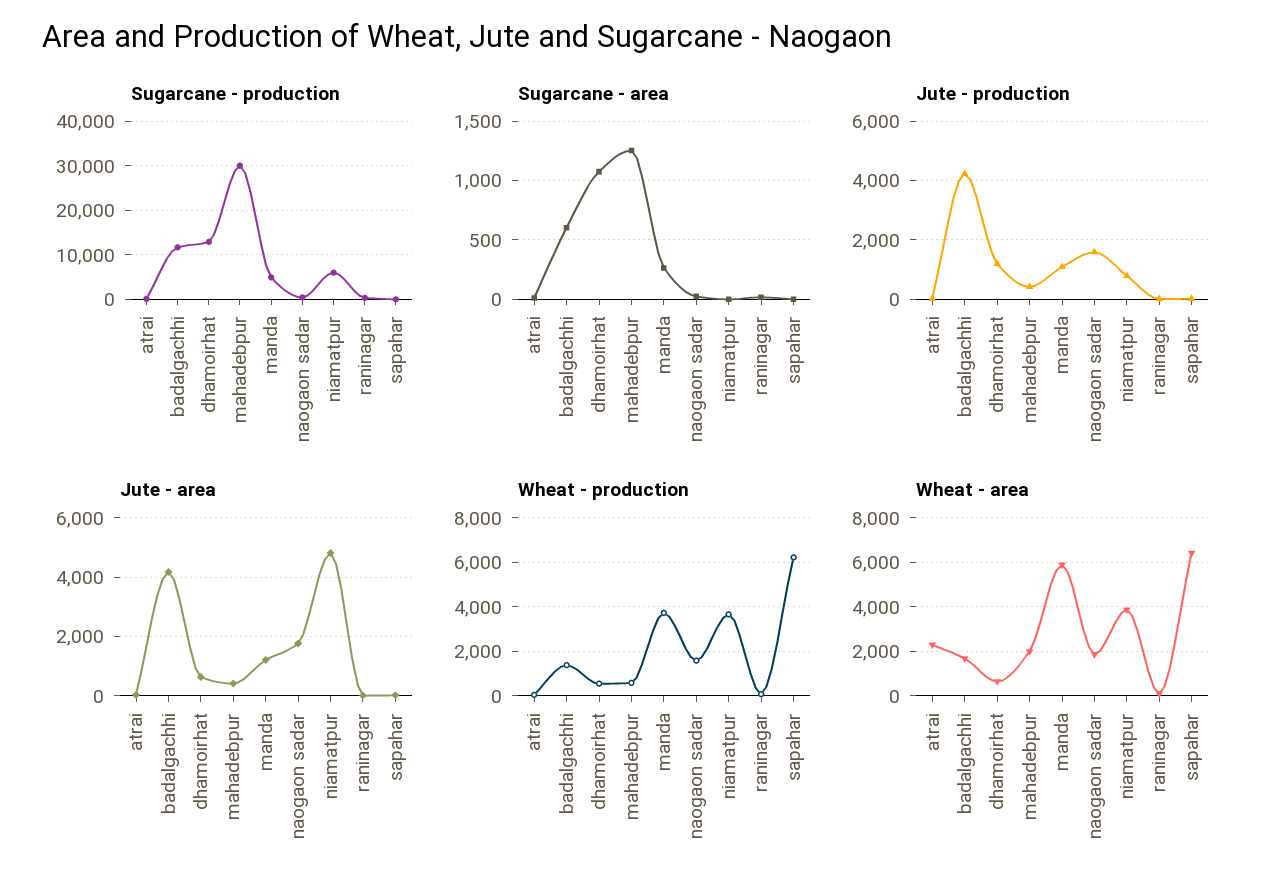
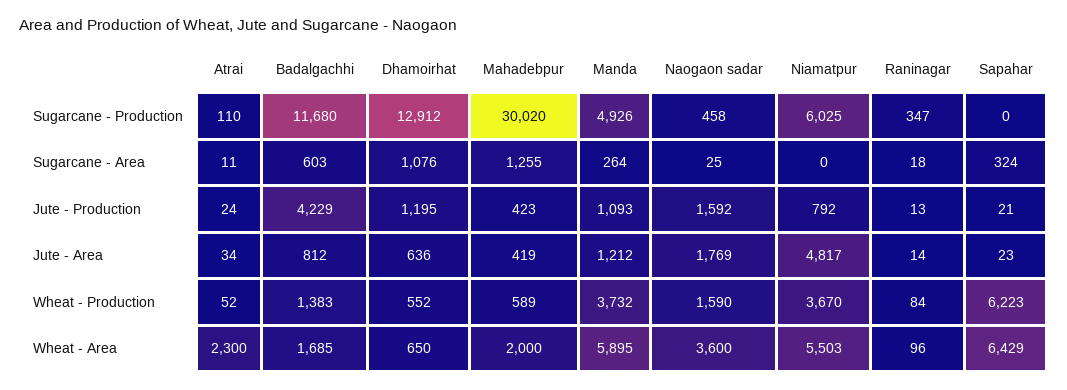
  {
    "Sugarcane - production": {
      "atrai": 110,
      "badalgachhi": 11680,
      "dhamoirhat": 12912,
      "mahadebpur": 30020,
      "manda": 4926,
      "naogaon sadar": 458,
      "niamatpur": 6025,
      "raninagar": 347,
      "sapahar": 0
    },
    "Sugarcane - area": {
      "atrai": 11,
      "badalgachhi": 603,
      "dhamoirhat": 1076,
      "mahadebpur": 1255,
      "manda": 264,
      "naogaon sadar": 25,
      "niamatpur": 0,
      "raninagar": 18,
-     "sapahar": 0
+     "sapahar": 324
    },
    "Jute - production": {
      "atrai": 24,
      "badalgachhi": 4229,
      "dhamoirhat": 1195,
      "mahadebpur": 423,
      "manda": 1093,
      "naogaon sadar": 1592,
      "niamatpur": 792,
      "raninagar": 13,
      "sapahar": 21
    },
    "Jute - area": {
      "atrai": 34,
-     "badalgachhi": 4250,
+     "badalgachhi": 812,
      "dhamoirhat": 636,
      "mahadebpur": 419,
      "manda": 1212,
      "naogaon sadar": 1769,
      "niamatpur": 4817,
      "raninagar": 14,
      "sapahar": 23
    },
    "Wheat - production": {
      "atrai": 52,
      "badalgachhi": 1383,
      "dhamoirhat": 552,
      "mahadebpur": 589,
      "manda": 3732,
      "naogaon sadar": 1590,
      "niamatpur": 3670,
      "raninagar": 84,
      "sapahar": 6223
    },
    "Wheat - area": {
      "atrai": 2300,
      "badalgachhi": 1685,
      "dhamoirhat": 650,
      "mahadebpur": 2000,
      "manda": 5895,
-     "naogaon sadar": 2000,
+     "naogaon sadar": 3600,
-     "niamatpur": 4000,
+     "niamatpur": 5503,
      "raninagar": 96,
      "sapahar": 6429
    }
  }

